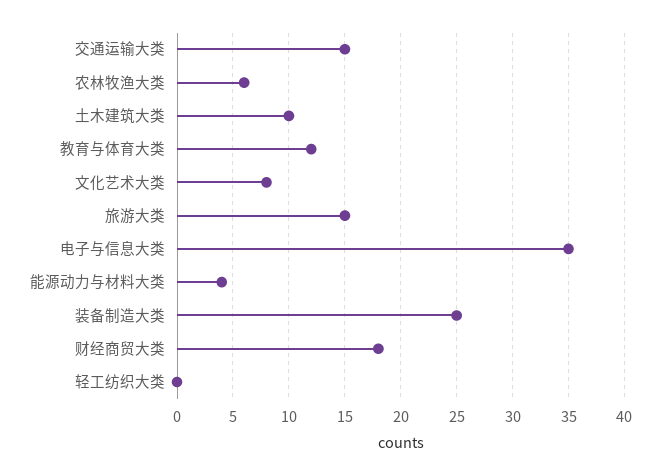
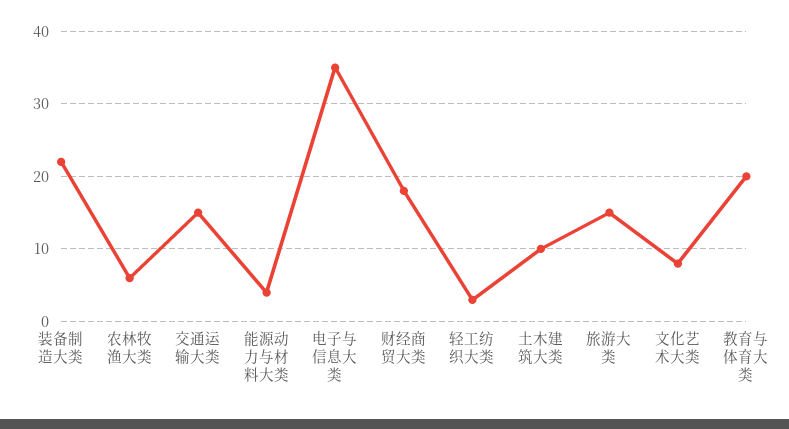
  {
    "交通运输大类": 15,
    "农林牧渔大类": 6,
    "土木建筑大类": 10,
-   "教育与体育大类": 12,
+   "教育与体育大类": 20,
    "文化艺术大类": 8,
    "旅游大类": 15,
    "电子与信息大类": 35,
    "能源动力与材料大类": 4,
-   "装备制造大类": 25,
+   "装备制造大类": 22,
    "财经商贸大类": 18,
-   "轻工纺织大类": 0
+   "轻工纺织大类": 3
  }

